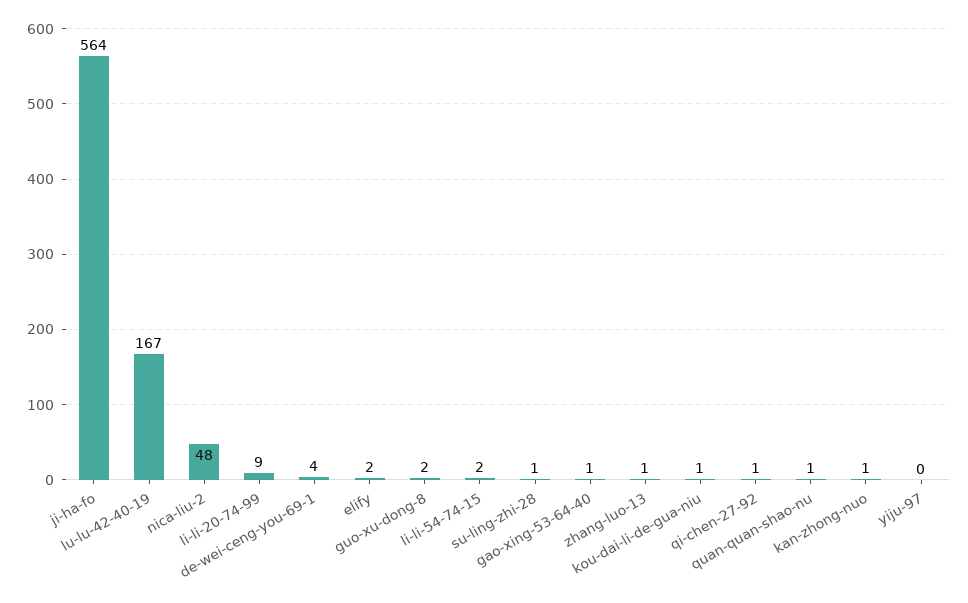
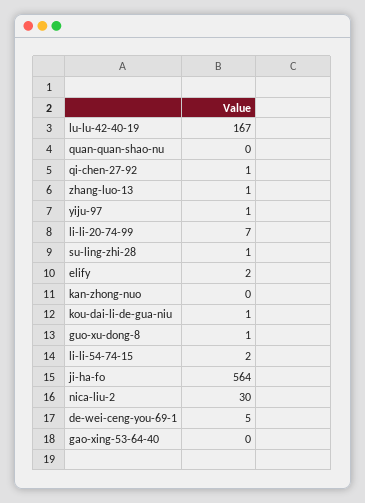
  {
    "ji-ha-fo": 564,
    "lu-lu-42-40-19": 167,
-   "nica-liu-2": 48,
+   "nica-liu-2": 30,
-   "li-li-20-74-99": 9,
+   "li-li-20-74-99": 7,
-   "de-wei-ceng-you-69-1": 4,
+   "de-wei-ceng-you-69-1": 5,
    "elify": 2,
-   "guo-xu-dong-8": 2,
+   "guo-xu-dong-8": 1,
    "li-li-54-74-15": 2,
    "su-ling-zhi-28": 1,
-   "gao-xing-53-64-40": 1,
+   "gao-xing-53-64-40": 0,
    "zhang-luo-13": 1,
    "kou-dai-li-de-gua-niu": 1,
    "qi-chen-27-92": 1,
-   "quan-quan-shao-nu": 1,
+   "quan-quan-shao-nu": 0,
-   "kan-zhong-nuo": 1,
+   "kan-zhong-nuo": 0,
-   "yiju-97": 0
+   "yiju-97": 1
  }

